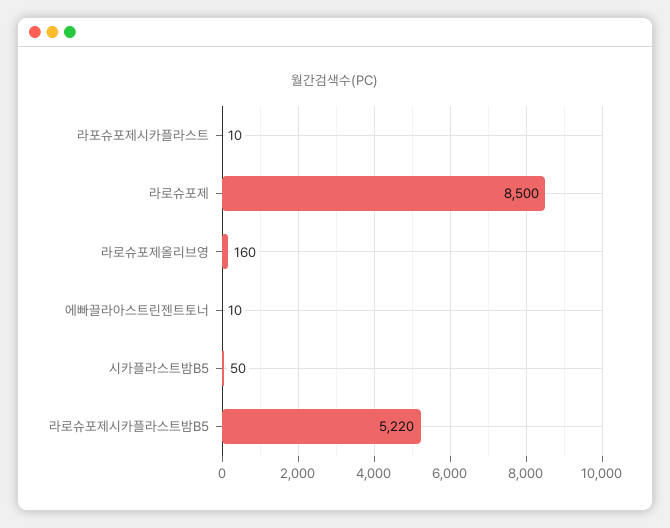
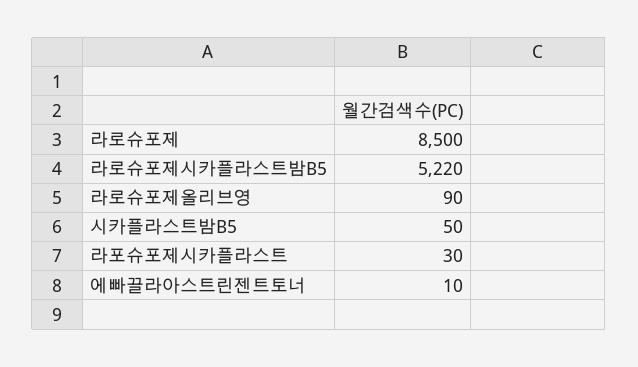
  {
-   "라포슈포제시카플라스트": 10,
+   "라포슈포제시카플라스트": 30,
    "라로슈포제": 8500,
-   "라로슈포제올리브영": 160,
+   "라로슈포제올리브영": 90,
    "에빠끌라아스트린젠트토너": 10,
    "시카플라스트밤B5": 50,
    "라로슈포제시카플라스트밤B5": 5220
  }

